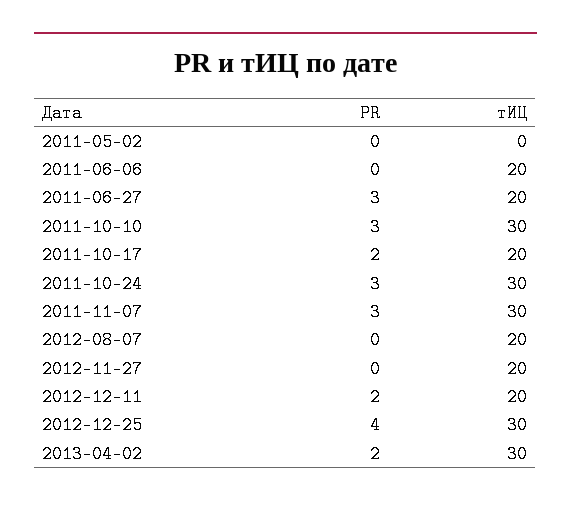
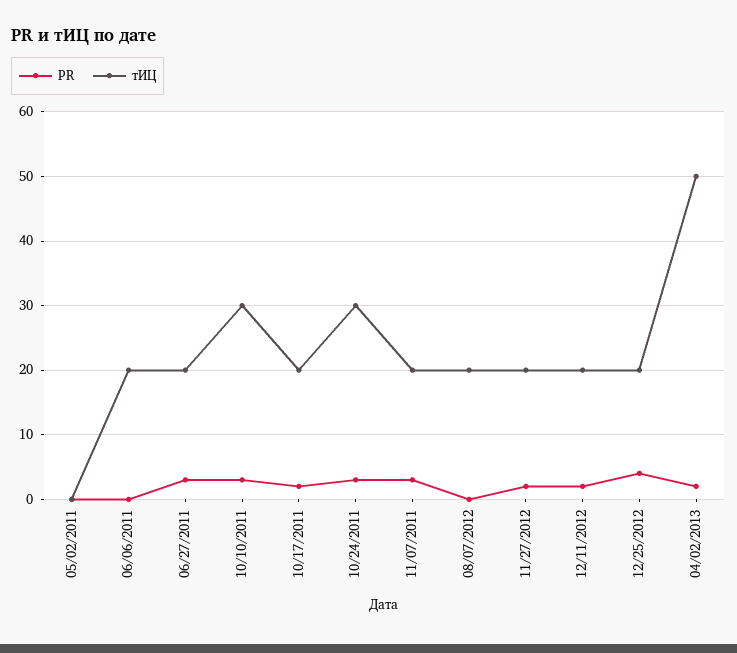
  {
    "PR": {
      "2011-05-02": 0,
      "2011-06-06": 0,
      "2011-06-27": 3,
      "2011-10-10": 3,
      "2011-10-17": 2,
      "2011-10-24": 3,
      "2011-11-07": 3,
      "2012-08-07": 0,
-     "2012-11-27": 0,
+     "2012-11-27": 2,
      "2012-12-11": 2,
      "2012-12-25": 4,
      "2013-04-02": 2
    },
    "тИЦ": {
      "2011-05-02": 0,
      "2011-06-06": 20,
      "2011-06-27": 20,
      "2011-10-10": 30,
      "2011-10-17": 20,
      "2011-10-24": 30,
-     "2011-11-07": 30,
+     "2011-11-07": 20,
      "2012-08-07": 20,
      "2012-11-27": 20,
      "2012-12-11": 20,
-     "2012-12-25": 30,
+     "2012-12-25": 20,
-     "2013-04-02": 30
+     "2013-04-02": 50
    }
  }

